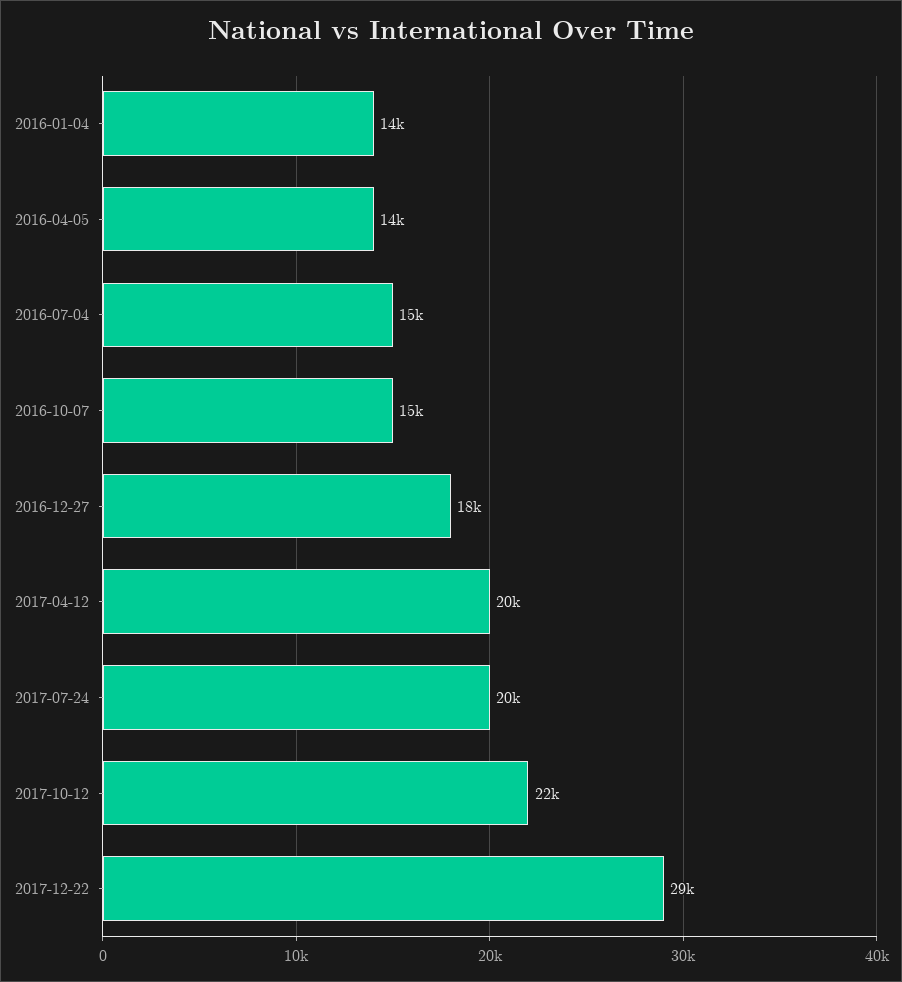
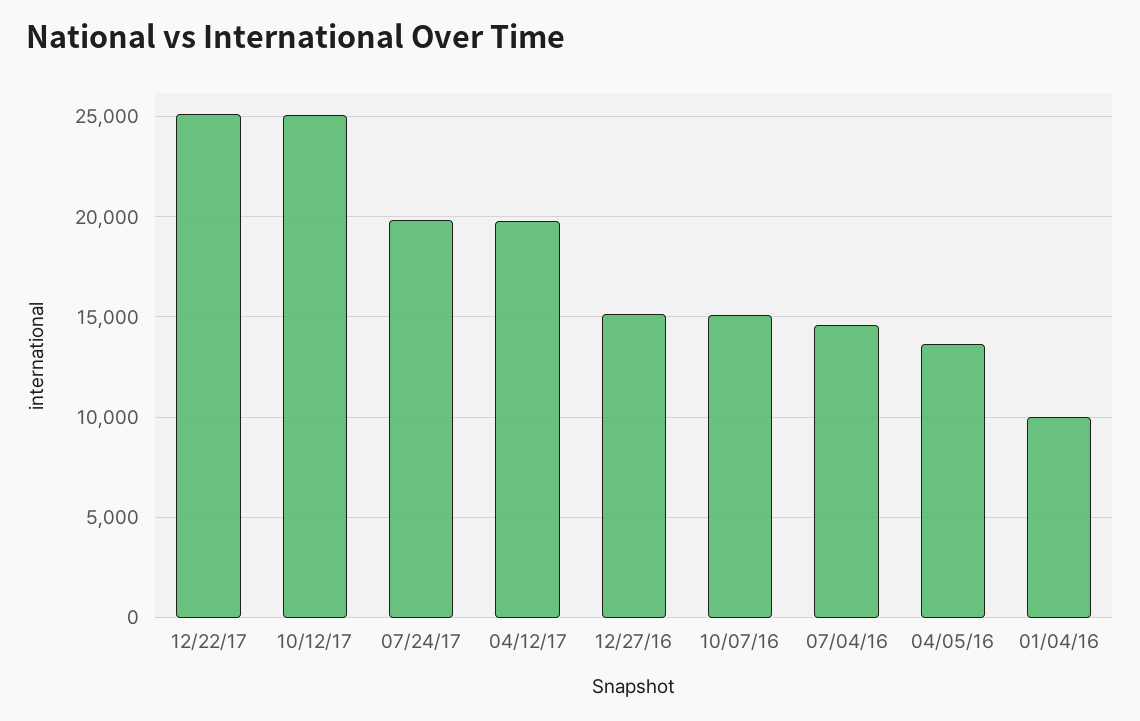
  {
-   "2016-01-04": 14000,
+   "2016-01-04": 10000,
    "2016-04-05": 14000,
    "2016-07-04": 15000,
    "2016-10-07": 15000,
-   "2016-12-27": 18000,
+   "2016-12-27": 15000,
    "2017-04-12": 20000,
    "2017-07-24": 20000,
-   "2017-10-12": 22000,
+   "2017-10-12": 25000,
-   "2017-12-22": 29000
+   "2017-12-22": 25000
  }

